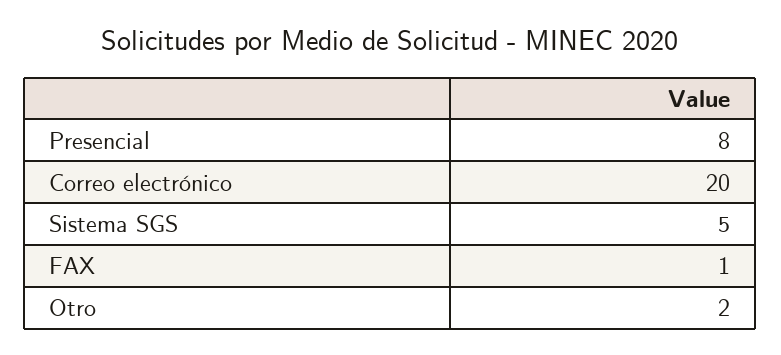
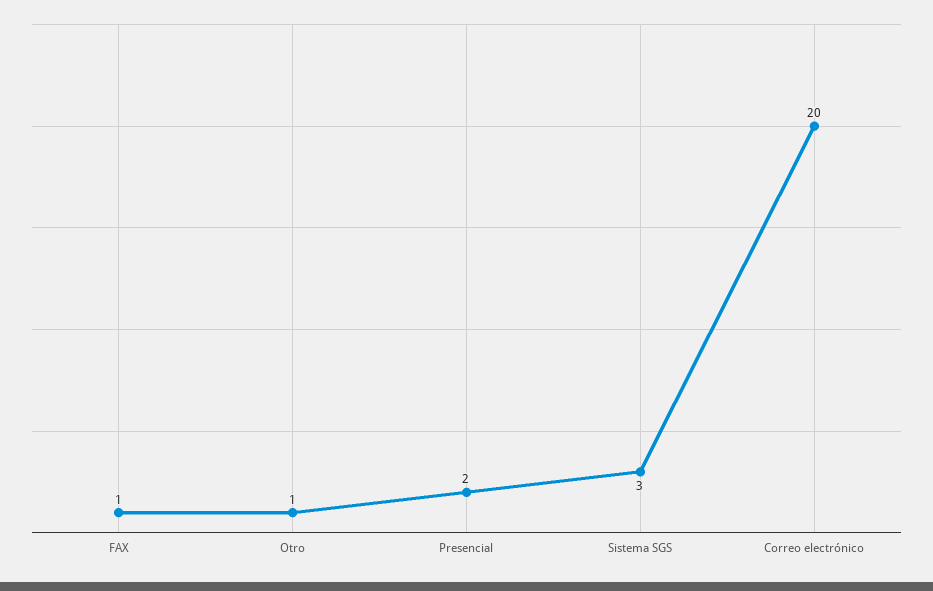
  {
-   "Presencial": 8,
+   "Presencial": 2,
    "Correo electrónico": 20,
-   "Sistema SGS": 5,
+   "Sistema SGS": 3,
    "FAX": 1,
-   "Otro": 2
+   "Otro": 1
  }

